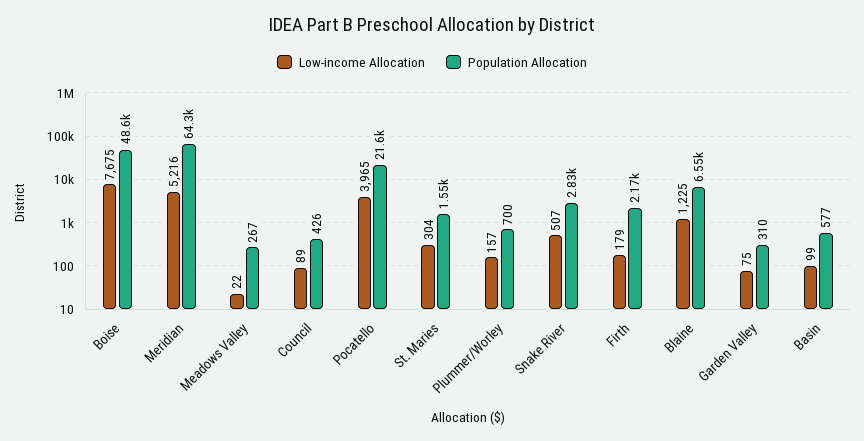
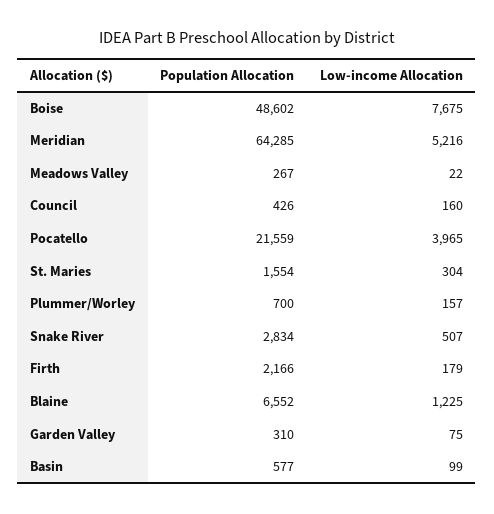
  {
    "Low-income Allocation": {
      "Boise": 7675,
      "Meridian": 5216,
      "Meadows Valley": 22,
-     "Council": 89,
+     "Council": 160,
      "Pocatello": 3965,
      "St. Maries": 304,
      "Plummer/Worley": 157,
      "Snake River": 507,
      "Firth": 179,
      "Blaine": 1225,
      "Garden Valley": 75,
      "Basin": 99
    },
    "Population Allocation": {
      "Boise": 48602,
      "Meridian": 64285,
      "Meadows Valley": 267,
      "Council": 426,
      "Pocatello": 21559,
      "St. Maries": 1554,
      "Plummer/Worley": 700,
      "Snake River": 2834,
      "Firth": 2166,
      "Blaine": 6552,
      "Garden Valley": 310,
      "Basin": 577
    }
  }

